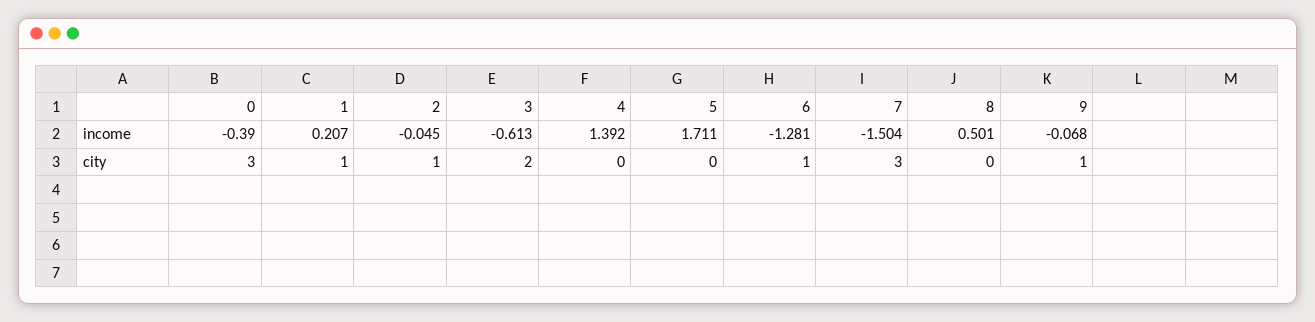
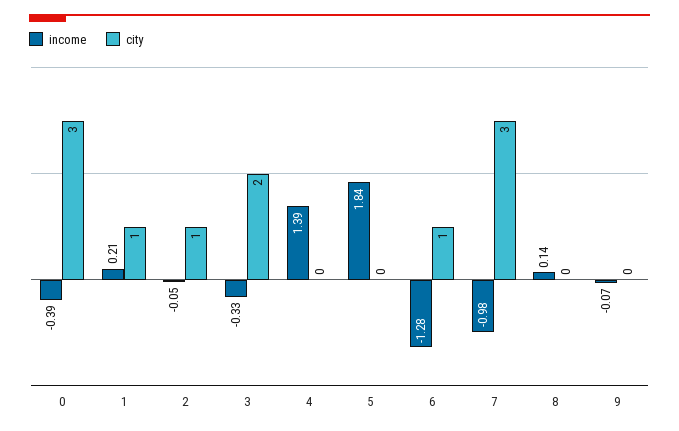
  {
    "income": {
      "0": -0.39,
      "1": 0.207,
      "2": -0.045,
-     "3": -0.613,
+     "3": -0.33,
      "4": 1.392,
-     "5": 1.711,
+     "5": 1.84,
      "6": -1.281,
-     "7": -1.504,
+     "7": -0.98,
-     "8": 0.501,
+     "8": 0.14,
      "9": -0.068
    },
    "city": {
      "0": 3,
      "1": 1,
      "2": 1,
      "3": 2,
      "4": 0,
      "5": 0,
      "6": 1,
      "7": 3,
      "8": 0,
-     "9": 1
+     "9": 0
    }
  }

